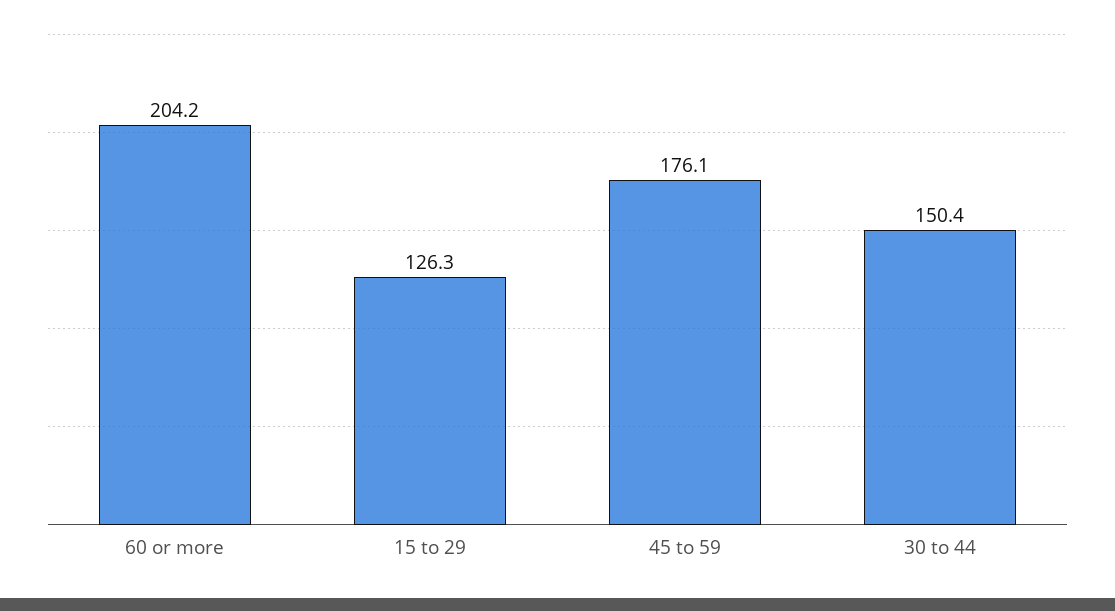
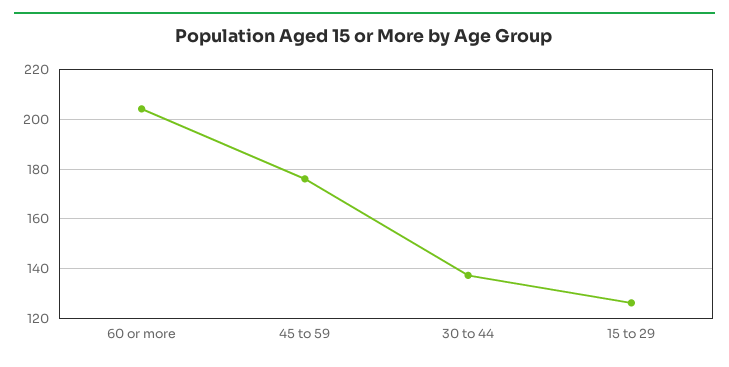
  {
    "60 or more": 204.2,
    "15 to 29": 126.3,
    "45 to 59": 176.1,
-   "30 to 44": 150.4
+   "30 to 44": 137.5
  }

